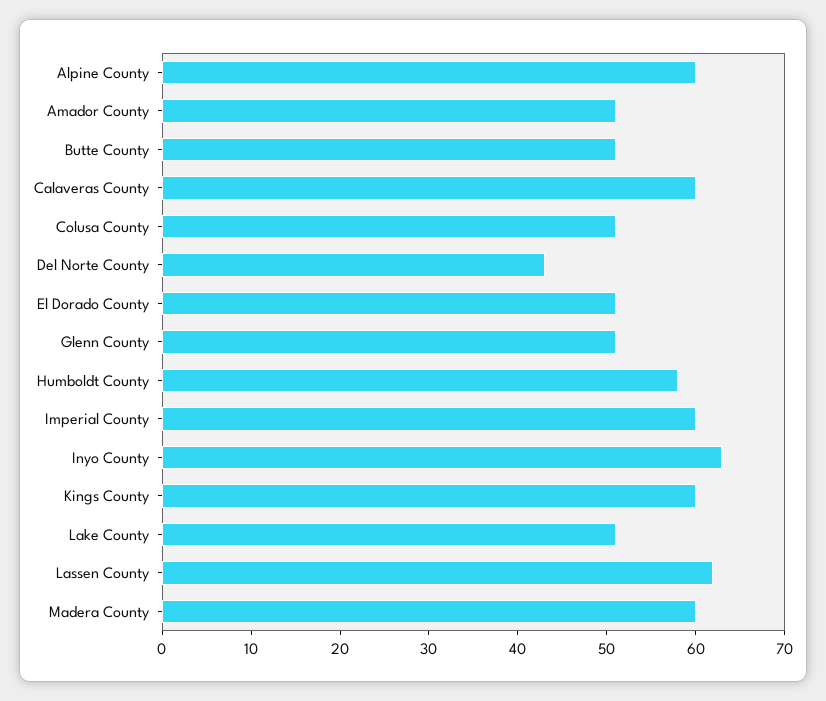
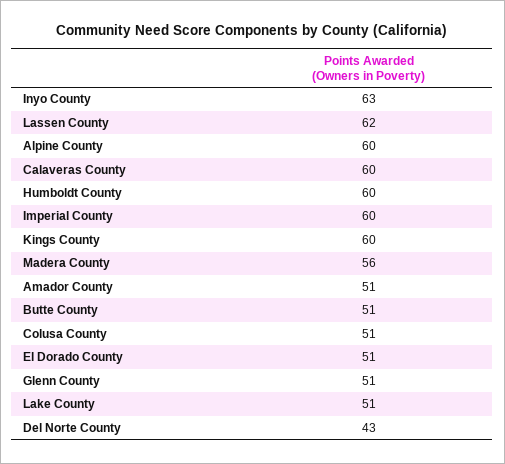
  {
    "Alpine County": 60,
    "Amador County": 51,
    "Butte County": 51,
    "Calaveras County": 60,
    "Colusa County": 51,
    "Del Norte County": 43,
    "El Dorado County": 51,
    "Glenn County": 51,
-   "Humboldt County": 58,
+   "Humboldt County": 60,
    "Imperial County": 60,
    "Inyo County": 63,
    "Kings County": 60,
    "Lake County": 51,
    "Lassen County": 62,
-   "Madera County": 60
+   "Madera County": 56
  }

